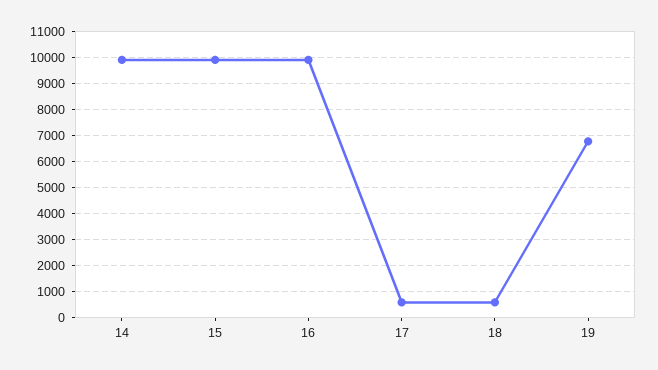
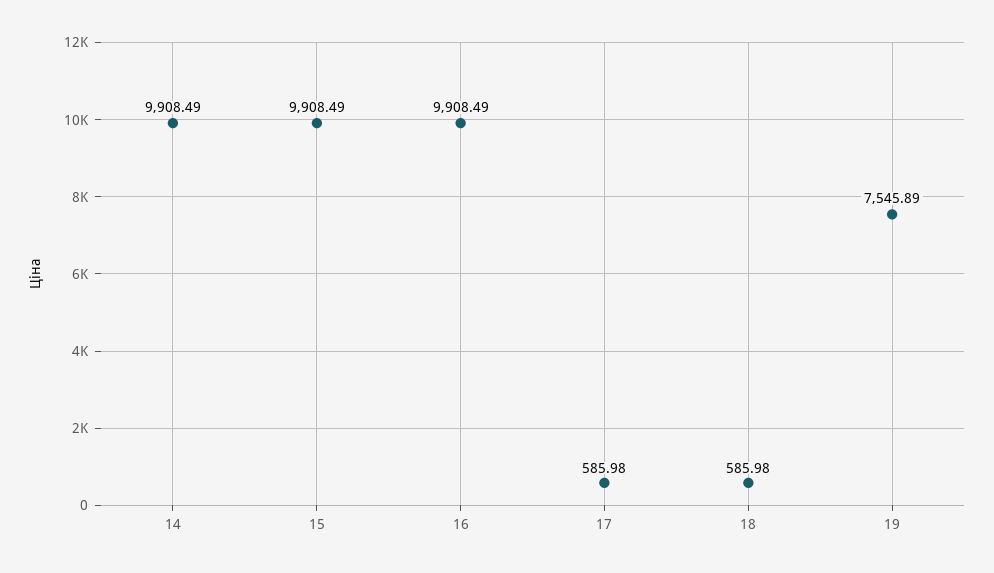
  {
    "14": 9908.49,
    "15": 9908.49,
    "16": 9908.49,
    "17": 585.98,
    "18": 585.98,
-   "19": 6750
+   "19": 7545.89
  }

